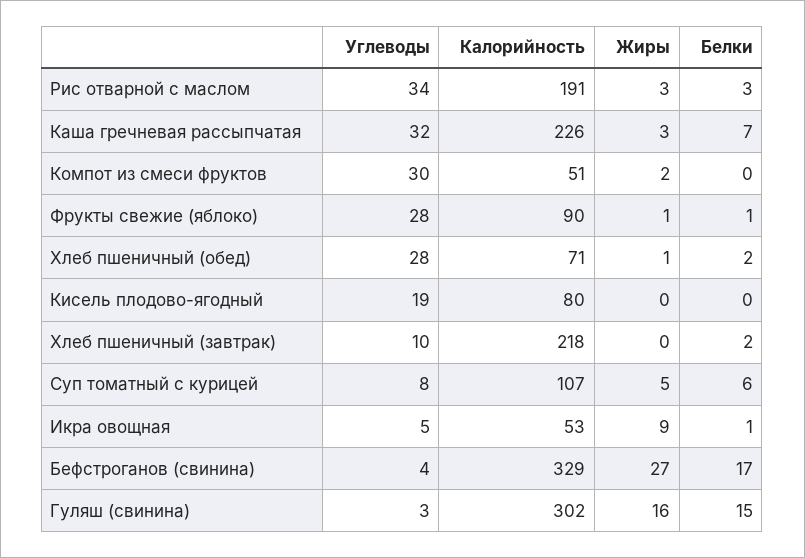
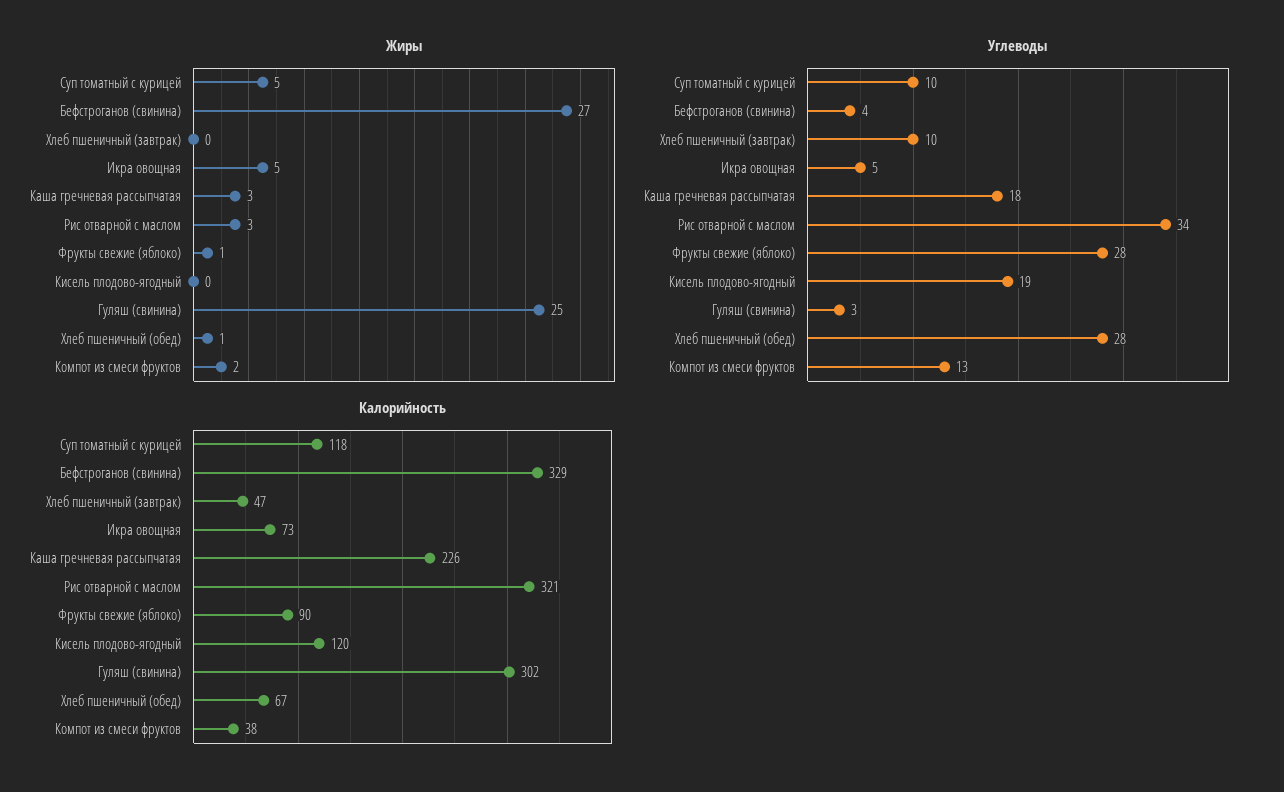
  {
    "Углеводы": {
      "Рис отварной с маслом": 34,
-     "Каша гречневая рассыпчатая": 32,
+     "Каша гречневая рассыпчатая": 18,
-     "Компот из смеси фруктов": 30,
+     "Компот из смеси фруктов": 13,
      "Фрукты свежие (яблоко)": 28,
      "Хлеб пшеничный (обед)": 28,
      "Кисель плодово-ягодный": 19,
      "Хлеб пшеничный (завтрак)": 10,
-     "Суп томатный с курицей": 8,
+     "Суп томатный с курицей": 10,
      "Икра овощная": 5,
      "Бефстроганов (свинина)": 4,
      "Гуляш (свинина)": 3
    },
    "Калорийность": {
-     "Рис отварной с маслом": 191,
+     "Рис отварной с маслом": 321,
      "Каша гречневая рассыпчатая": 226,
-     "Компот из смеси фруктов": 51,
+     "Компот из смеси фруктов": 38,
      "Фрукты свежие (яблоко)": 90,
-     "Хлеб пшеничный (обед)": 71,
+     "Хлеб пшеничный (обед)": 67,
-     "Кисель плодово-ягодный": 80,
+     "Кисель плодово-ягодный": 120,
-     "Хлеб пшеничный (завтрак)": 218,
+     "Хлеб пшеничный (завтрак)": 47,
-     "Суп томатный с курицей": 107,
+     "Суп томатный с курицей": 118,
-     "Икра овощная": 53,
+     "Икра овощная": 73,
      "Бефстроганов (свинина)": 329,
      "Гуляш (свинина)": 302
    },
    "Жиры": {
      "Рис отварной с маслом": 3,
      "Каша гречневая рассыпчатая": 3,
      "Компот из смеси фруктов": 2,
      "Фрукты свежие (яблоко)": 1,
      "Хлеб пшеничный (обед)": 1,
      "Кисель плодово-ягодный": 0,
      "Хлеб пшеничный (завтрак)": 0,
      "Суп томатный с курицей": 5,
-     "Икра овощная": 9,
+     "Икра овощная": 5,
      "Бефстроганов (свинина)": 27,
-     "Гуляш (свинина)": 16
+     "Гуляш (свинина)": 25
-   },
+   }
-   "Белки": {
-     "Рис отварной с маслом": 3,
-     "Каша гречневая рассыпчатая": 7,
-     "Компот из смеси фруктов": 0,
-     "Фрукты свежие (яблоко)": 1,
-     "Хлеб пшеничный (обед)": 2,
-     "Кисель плодово-ягодный": 0,
-     "Хлеб пшеничный (завтрак)": 2,
-     "Суп томатный с курицей": 6,
-     "Икра овощная": 1,
-     "Бефстроганов (свинина)": 17,
-     "Гуляш (свинина)": 15
-   }
  }

